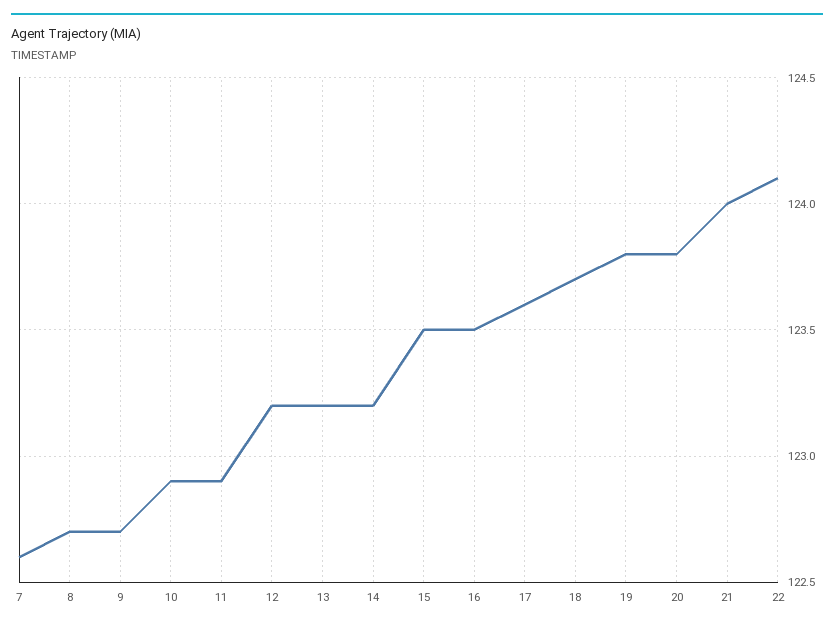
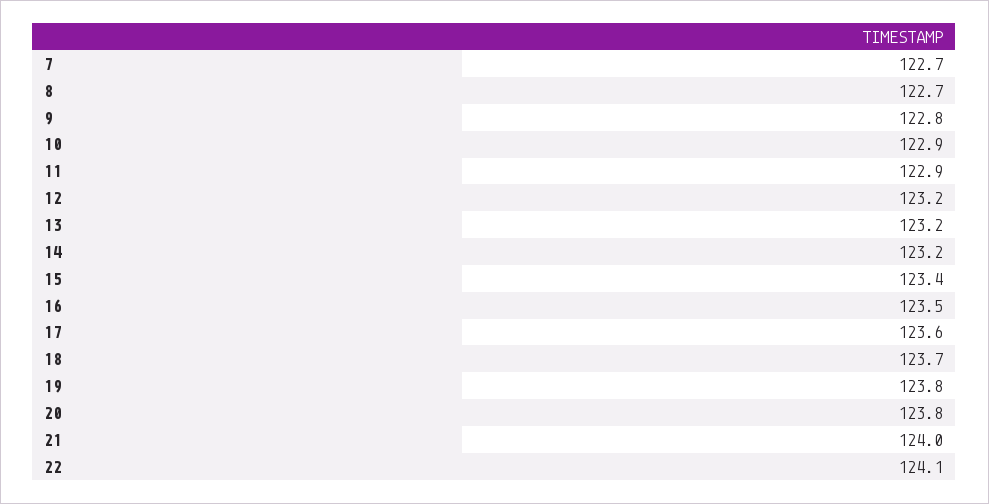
  {
-   "7": 122.6,
+   "7": 122.7,
    "8": 122.7,
-   "9": 122.7,
+   "9": 122.8,
    "10": 122.9,
    "11": 122.9,
    "12": 123.2,
    "13": 123.2,
    "14": 123.2,
-   "15": 123.5,
+   "15": 123.4,
    "16": 123.5,
    "17": 123.6,
    "18": 123.7,
    "19": 123.8,
    "20": 123.8,
    "21": 124,
    "22": 124.1
  }

